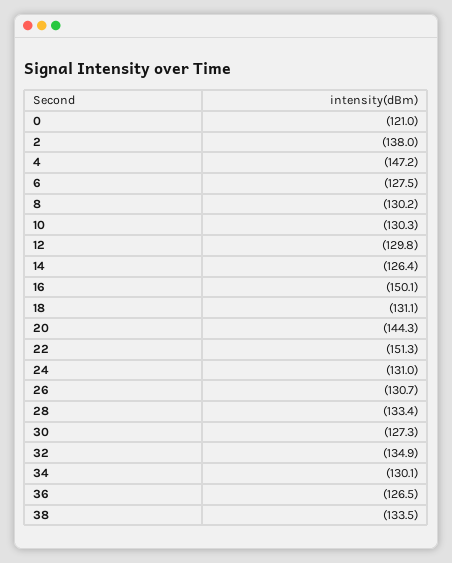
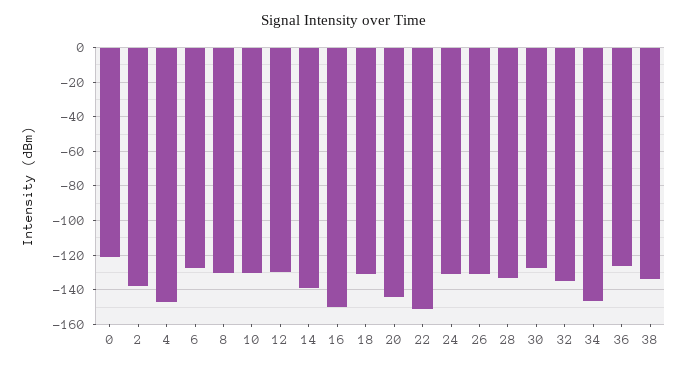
  {
    "0": -121,
    "2": -138,
    "4": -147.2,
    "6": -127.5,
    "8": -130.2,
    "10": -130.3,
    "12": -129.8,
-   "14": -126.4,
+   "14": -140,
    "16": -150.1,
    "18": -131.1,
    "20": -144.3,
    "22": -151.3,
    "24": -131,
    "26": -130.7,
    "28": -133.4,
    "30": -127.3,
    "32": -134.9,
-   "34": -130.1,
+   "34": -145,
    "36": -126.5,
    "38": -133.5
  }

